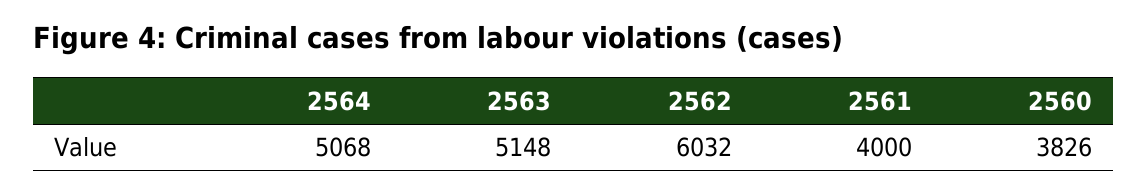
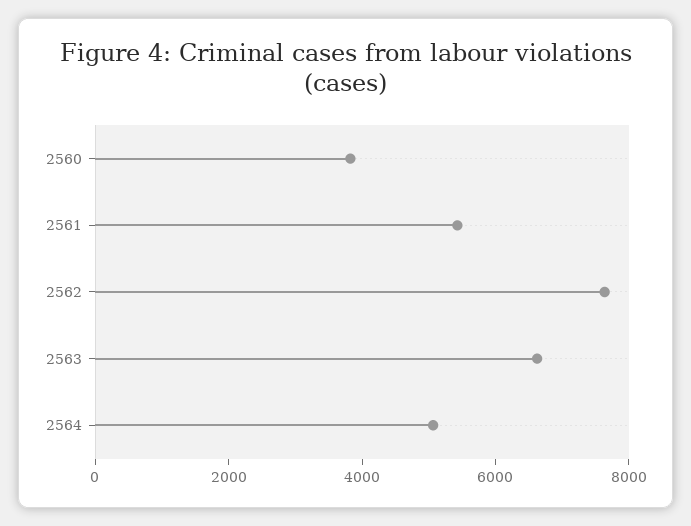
  {
    "2564": 5068,
-   "2563": 5148,
+   "2563": 6500,
-   "2562": 6032,
+   "2562": 7500,
-   "2561": 4000,
+   "2561": 5500,
    "2560": 3826
  }

